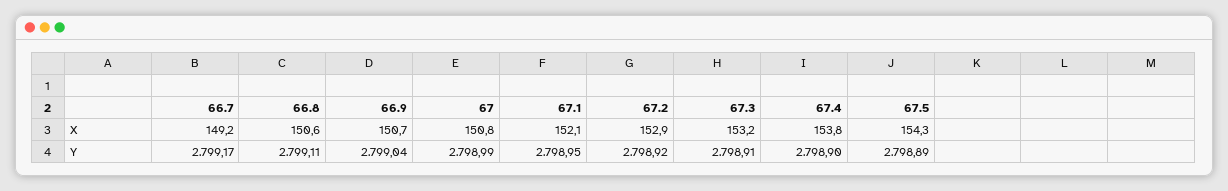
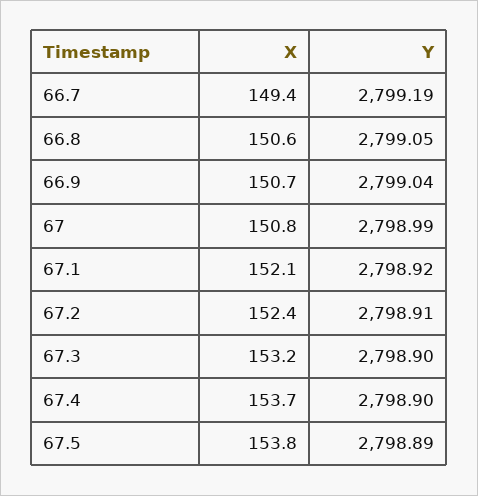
  {
    "66.7": {
-     "X": 149.2,
+     "X": 149.4,
-     "Y": 2799.17
+     "Y": 2799.19
    },
    "66.8": {
      "X": 150.6,
-     "Y": 2799.11
+     "Y": 2799.05
    },
    "66.9": {
      "X": 150.7,
      "Y": 2799.04
    },
    "67": {
      "X": 150.8,
      "Y": 2798.99
    },
    "67.1": {
      "X": 152.1,
-     "Y": 2798.95
+     "Y": 2798.92
    },
    "67.2": {
-     "X": 152.9,
+     "X": 152.4,
-     "Y": 2798.92
+     "Y": 2798.91
    },
    "67.3": {
      "X": 153.2,
-     "Y": 2798.91
+     "Y": 2798.9
    },
    "67.4": {
-     "X": 153.8,
+     "X": 153.7,
      "Y": 2798.9
    },
    "67.5": {
-     "X": 154.3,
+     "X": 153.8,
      "Y": 2798.89
    }
  }

